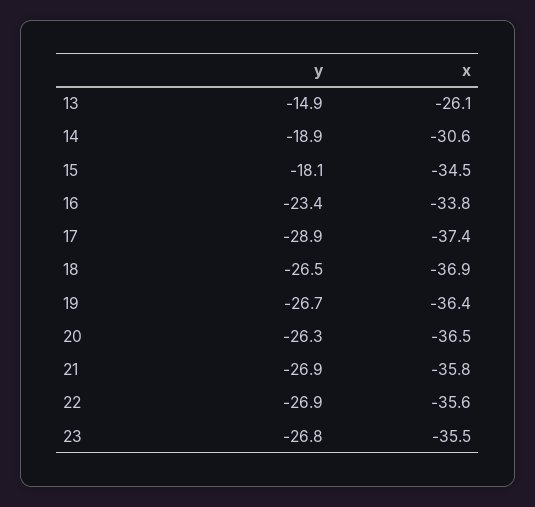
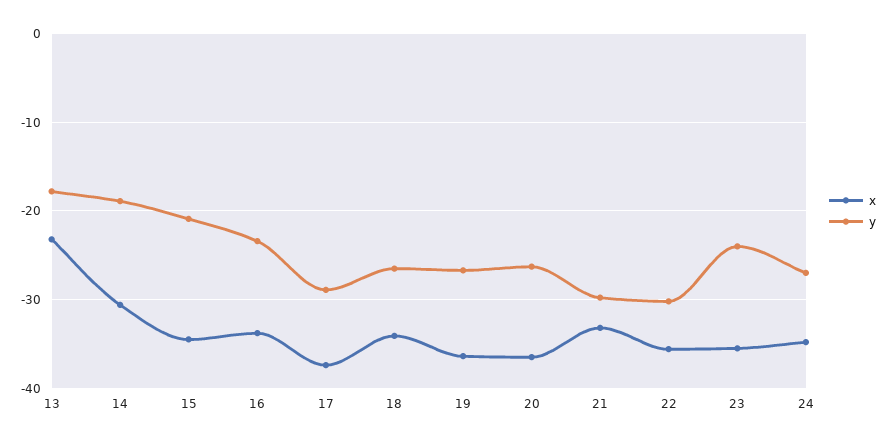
  {
    "y": {
-     "13": -14.9,
+     "13": -18,
      "14": -18.9,
-     "15": -18.1,
+     "15": -21,
      "16": -23.4,
      "17": -28.9,
      "18": -26.5,
      "19": -26.7,
      "20": -26.3,
-     "21": -26.9,
+     "21": -30,
-     "22": -26.9,
+     "22": -30,
-     "23": -26.8
+     "23": -24,
+     "24": -27
    },
    "x": {
-     "13": -26.1,
+     "13": -23,
      "14": -30.6,
      "15": -34.5,
      "16": -33.8,
      "17": -37.4,
-     "18": -36.9,
+     "18": -34,
      "19": -36.4,
      "20": -36.5,
-     "21": -35.8,
+     "21": -33,
      "22": -35.6,
-     "23": -35.5
+     "23": -35.5,
+     "24": -35
    }
  }

